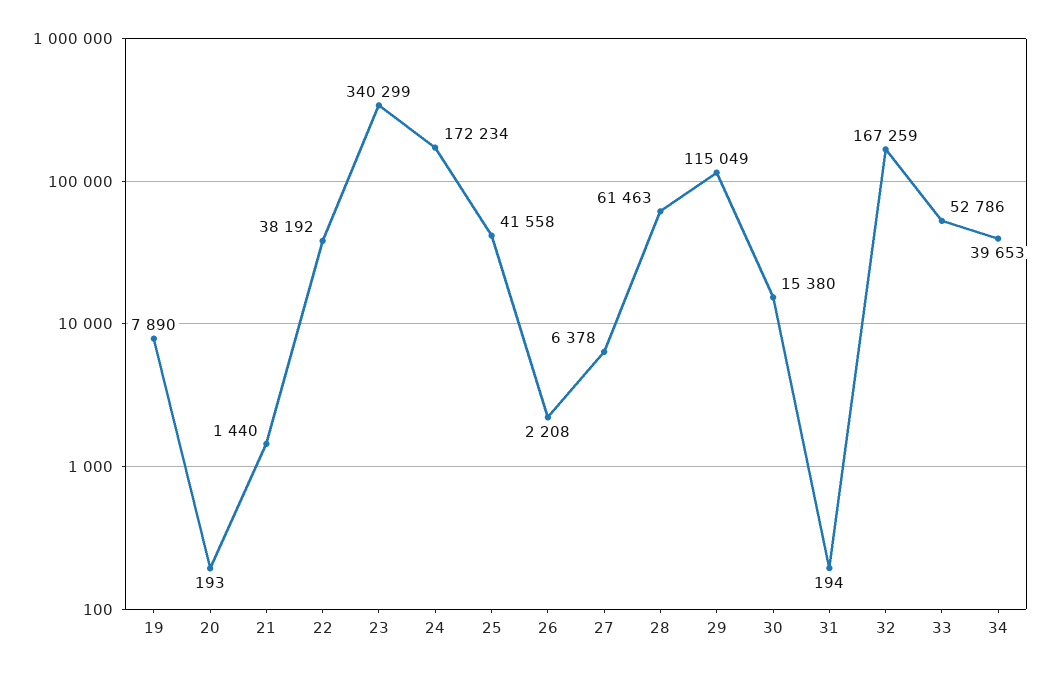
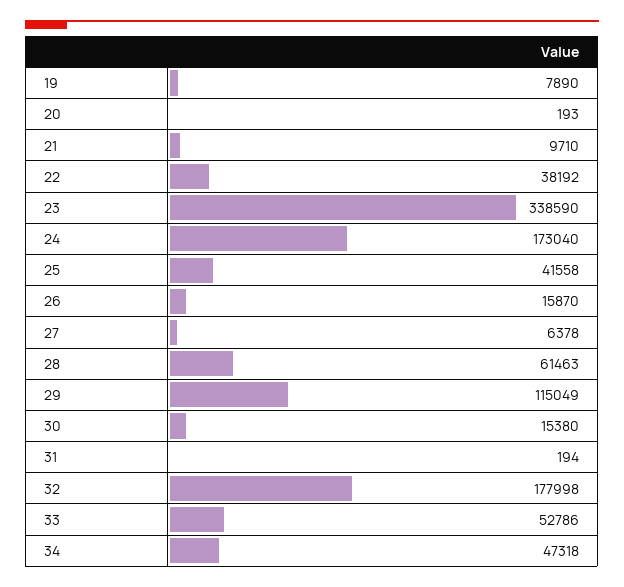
  {
    "19": 7890,
    "20": 193,
-   "21": 1440,
+   "21": 9710,
    "22": 38192,
-   "23": 340299,
+   "23": 338590,
-   "24": 172234,
+   "24": 173040,
    "25": 41558,
-   "26": 2208,
+   "26": 15870,
    "27": 6378,
    "28": 61463,
    "29": 115049,
    "30": 15380,
    "31": 194,
-   "32": 167259,
+   "32": 177998,
    "33": 52786,
-   "34": 39653
+   "34": 47318
  }

